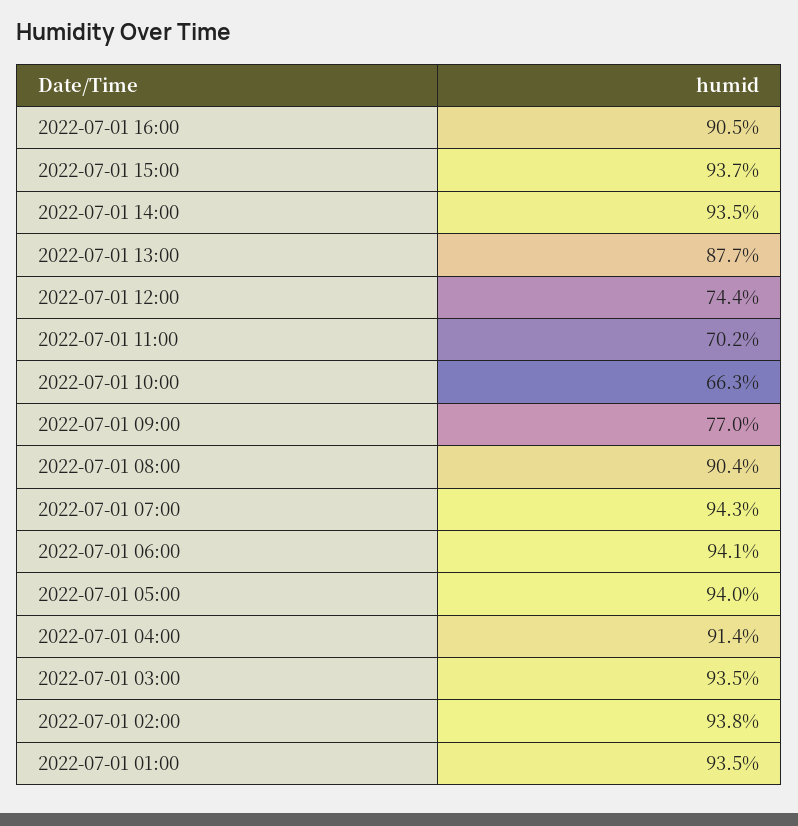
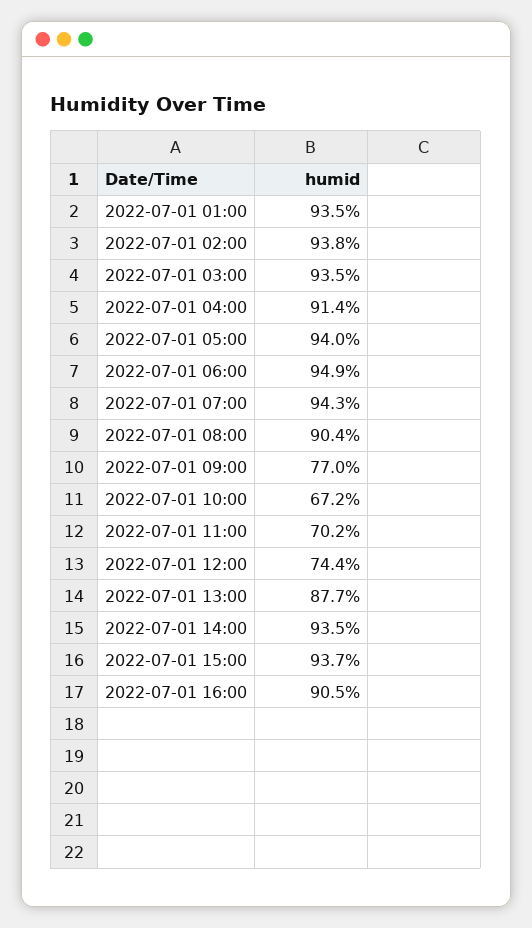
  {
    "2022-07-01 16:00": 90.5,
    "2022-07-01 15:00": 93.7,
    "2022-07-01 14:00": 93.5,
    "2022-07-01 13:00": 87.7,
    "2022-07-01 12:00": 74.4,
    "2022-07-01 11:00": 70.2,
-   "2022-07-01 10:00": 66.3,
+   "2022-07-01 10:00": 67.2,
    "2022-07-01 09:00": 77,
    "2022-07-01 08:00": 90.4,
    "2022-07-01 07:00": 94.3,
-   "2022-07-01 06:00": 94.1,
+   "2022-07-01 06:00": 94.9,
    "2022-07-01 05:00": 94,
    "2022-07-01 04:00": 91.4,
    "2022-07-01 03:00": 93.5,
    "2022-07-01 02:00": 93.8,
    "2022-07-01 01:00": 93.5
  }

